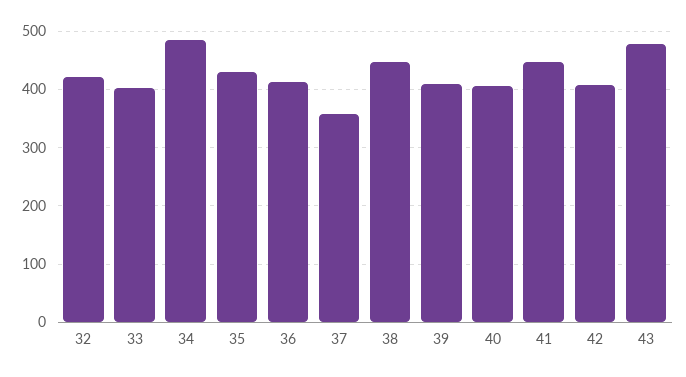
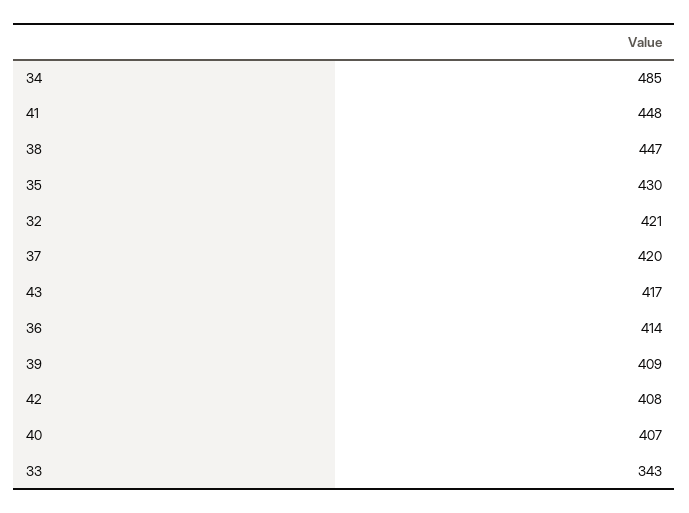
  {
    "32": 421,
-   "33": 400,
+   "33": 343,
    "34": 485,
    "35": 430,
    "36": 414,
-   "37": 360,
+   "37": 420,
    "38": 447,
    "39": 409,
    "40": 407,
    "41": 448,
    "42": 408,
-   "43": 480
+   "43": 417
  }

